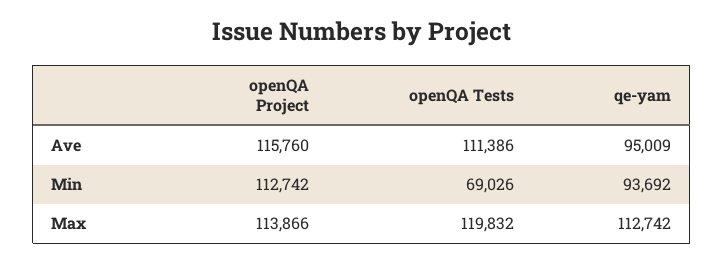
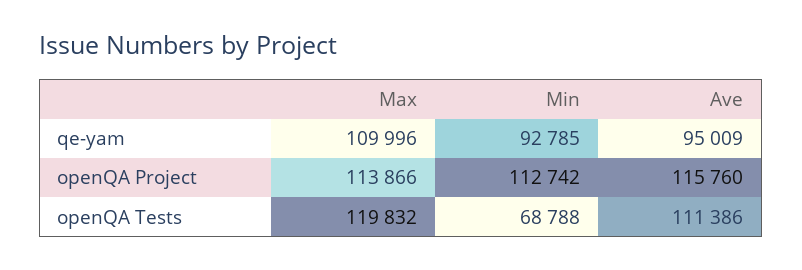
  {
    "openQA Project": {
      "Ave": 115760,
      "Min": 112742,
      "Max": 113866
    },
    "openQA Tests": {
      "Ave": 111386,
-     "Min": 69026,
+     "Min": 68788,
      "Max": 119832
    },
    "qe-yam": {
      "Ave": 95009,
-     "Min": 93692,
+     "Min": 92785,
-     "Max": 112742
+     "Max": 109996
    }
  }

